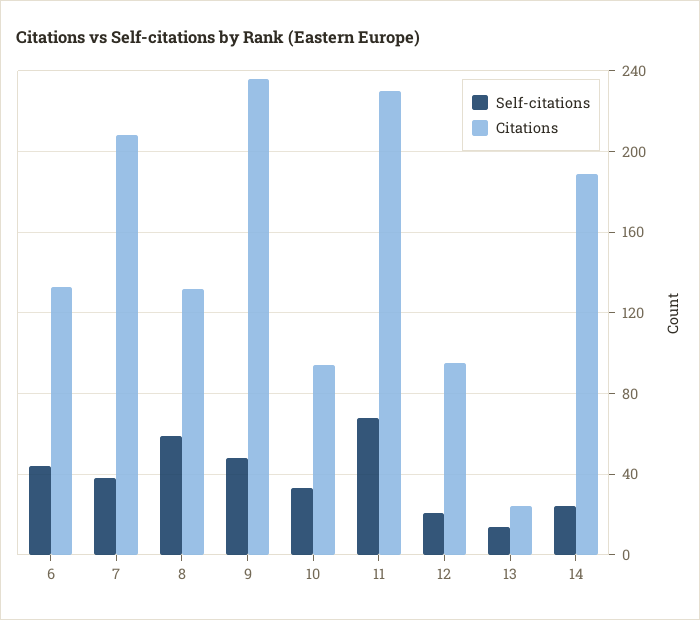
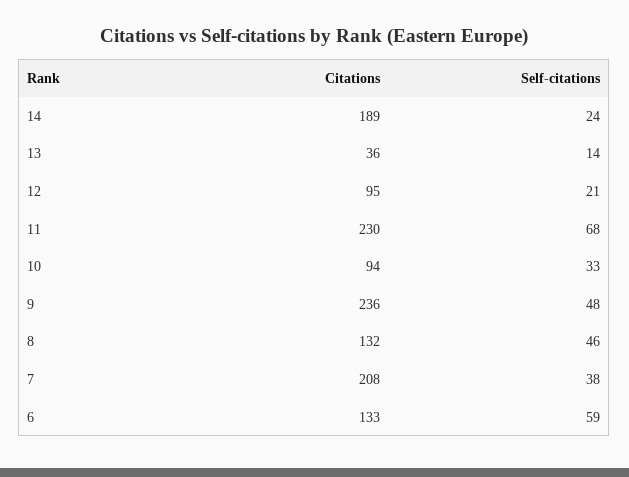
  {
    "Self-citations": {
-     "6": 45,
+     "6": 59,
      "7": 38,
-     "8": 60,
+     "8": 46,
      "9": 48,
      "10": 33,
      "11": 68,
      "12": 21,
      "13": 14,
      "14": 24
    },
    "Citations": {
      "6": 133,
      "7": 208,
      "8": 132,
      "9": 236,
      "10": 94,
      "11": 230,
      "12": 95,
-     "13": 25,
+     "13": 36,
      "14": 189
    }
  }

